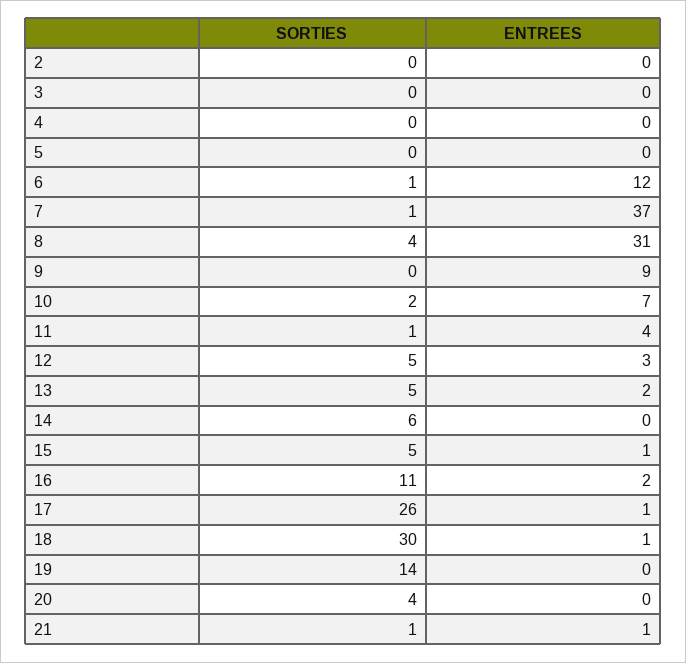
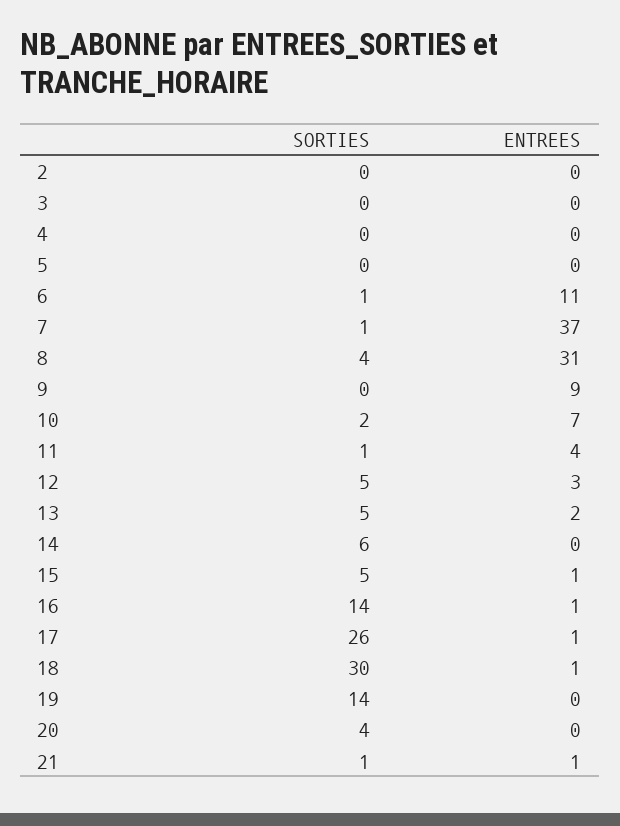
  {
    "SORTIES": {
      "2": 0,
      "3": 0,
      "4": 0,
      "5": 0,
      "6": 1,
      "7": 1,
      "8": 4,
      "9": 0,
      "10": 2,
      "11": 1,
      "12": 5,
      "13": 5,
      "14": 6,
      "15": 5,
-     "16": 11,
+     "16": 14,
      "17": 26,
      "18": 30,
      "19": 14,
      "20": 4,
      "21": 1
    },
    "ENTREES": {
      "2": 0,
      "3": 0,
      "4": 0,
      "5": 0,
-     "6": 12,
+     "6": 11,
      "7": 37,
      "8": 31,
      "9": 9,
      "10": 7,
      "11": 4,
      "12": 3,
      "13": 2,
      "14": 0,
      "15": 1,
-     "16": 2,
+     "16": 1,
      "17": 1,
      "18": 1,
      "19": 0,
      "20": 0,
      "21": 1
    }
  }

